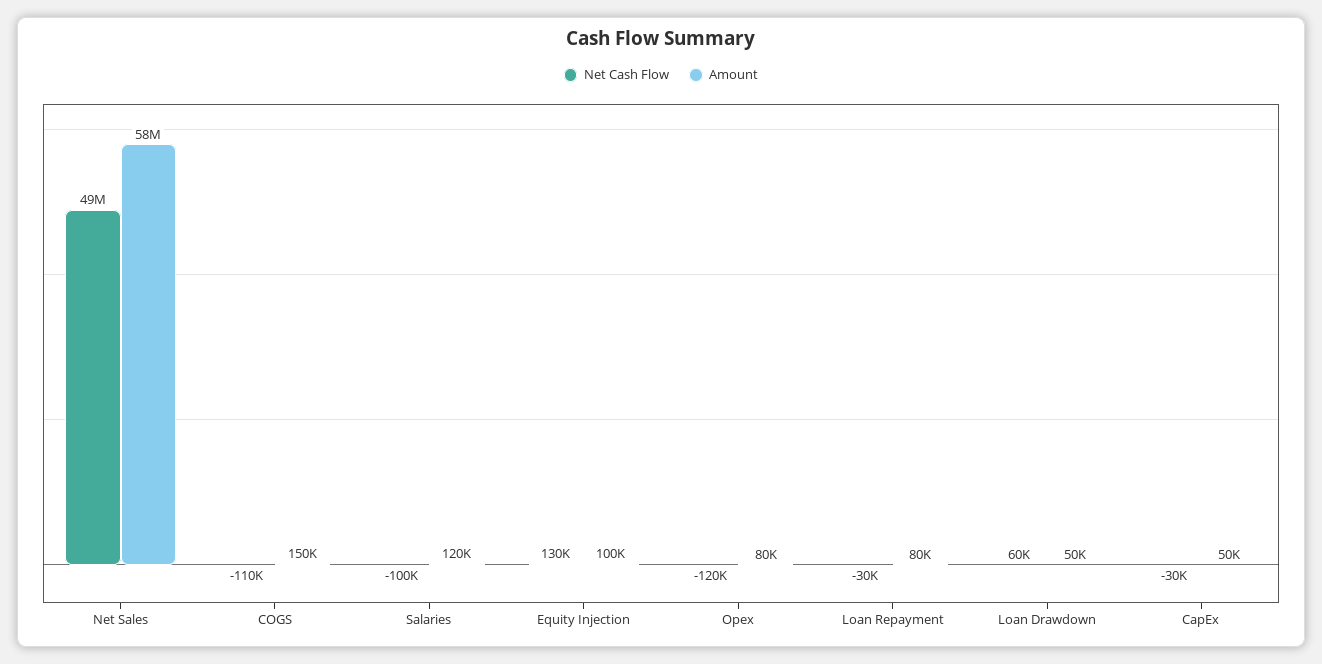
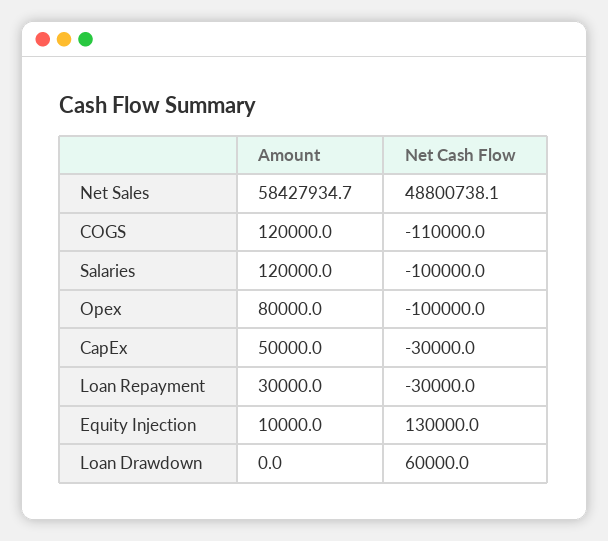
  {
    "Net Cash Flow": {
      "Net Sales": 48800738.1,
      "COGS": -110000,
      "Salaries": -100000,
      "Equity Injection": 130000,
-     "Opex": -120000,
+     "Opex": -100000,
      "Loan Repayment": -30000,
      "Loan Drawdown": 60000,
      "CapEx": -30000
    },
    "Amount": {
      "Net Sales": 58427934.7,
-     "COGS": 150000,
+     "COGS": 120000,
      "Salaries": 120000,
-     "Equity Injection": 100000,
+     "Equity Injection": 10000,
      "Opex": 80000,
-     "Loan Repayment": 80000,
+     "Loan Repayment": 30000,
-     "Loan Drawdown": 50000,
+     "Loan Drawdown": 0,
      "CapEx": 50000
    }
  }

